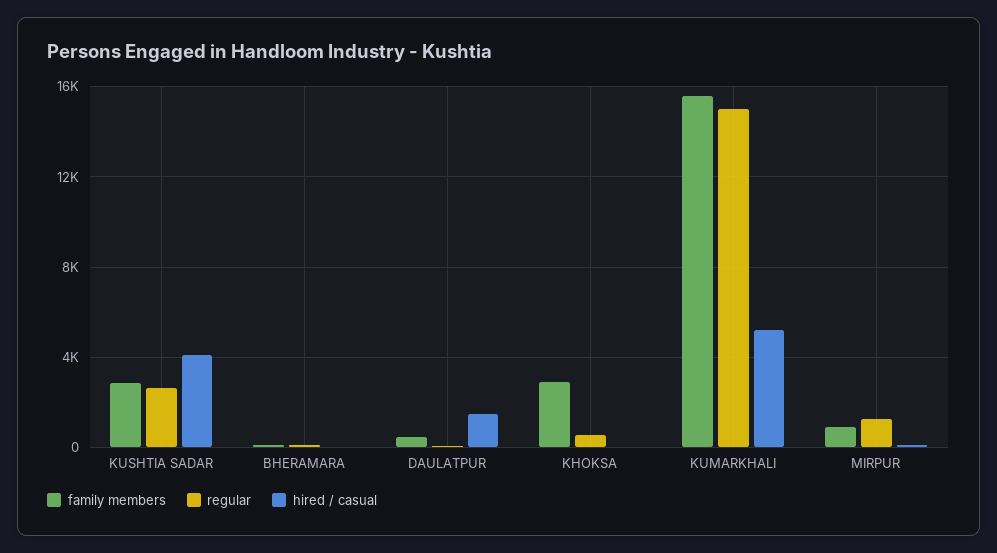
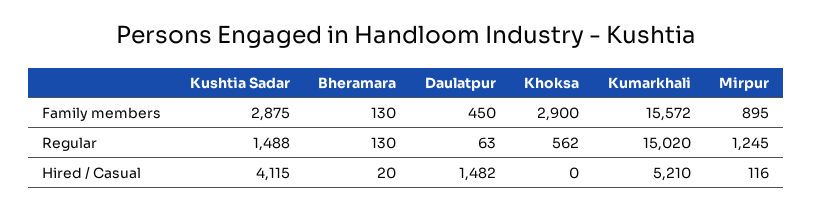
  {
    "family members": {
      "KUSHTIA SADAR": 2875,
      "BHERAMARA": 130,
      "DAULATPUR": 450,
      "KHOKSA": 2900,
      "KUMARKHALI": 15572,
      "MIRPUR": 895
    },
    "regular": {
-     "KUSHTIA SADAR": 2500,
+     "KUSHTIA SADAR": 1488,
      "BHERAMARA": 130,
      "DAULATPUR": 63,
      "KHOKSA": 562,
      "KUMARKHALI": 15020,
      "MIRPUR": 1245
    },
    "hired / casual": {
      "KUSHTIA SADAR": 4115,
      "BHERAMARA": 20,
      "DAULATPUR": 1482,
      "KHOKSA": 0,
      "KUMARKHALI": 5210,
      "MIRPUR": 116
    }
  }

